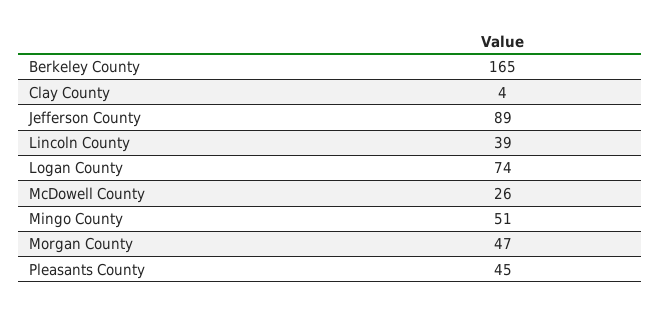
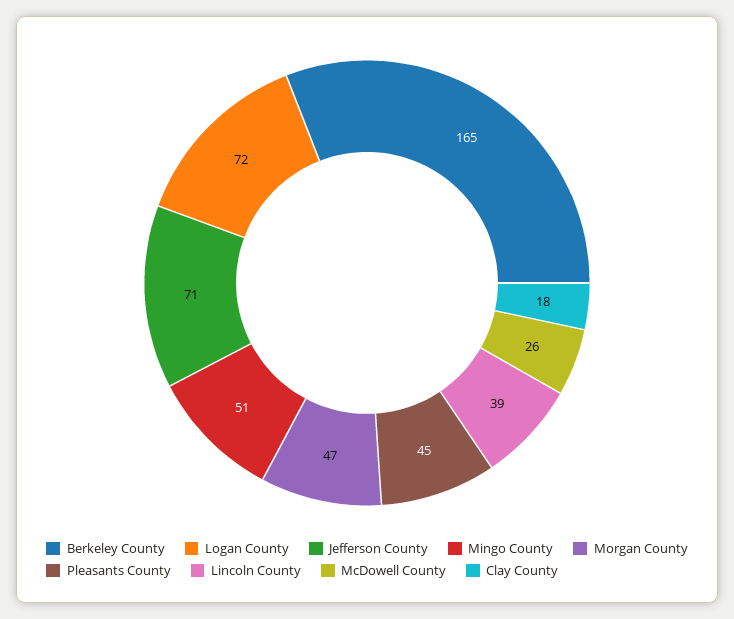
  {
    "Berkeley County": 165,
-   "Clay County": 4,
+   "Clay County": 18,
-   "Jefferson County": 89,
+   "Jefferson County": 71,
    "Lincoln County": 39,
-   "Logan County": 74,
+   "Logan County": 72,
    "McDowell County": 26,
    "Mingo County": 51,
    "Morgan County": 47,
    "Pleasants County": 45
  }

